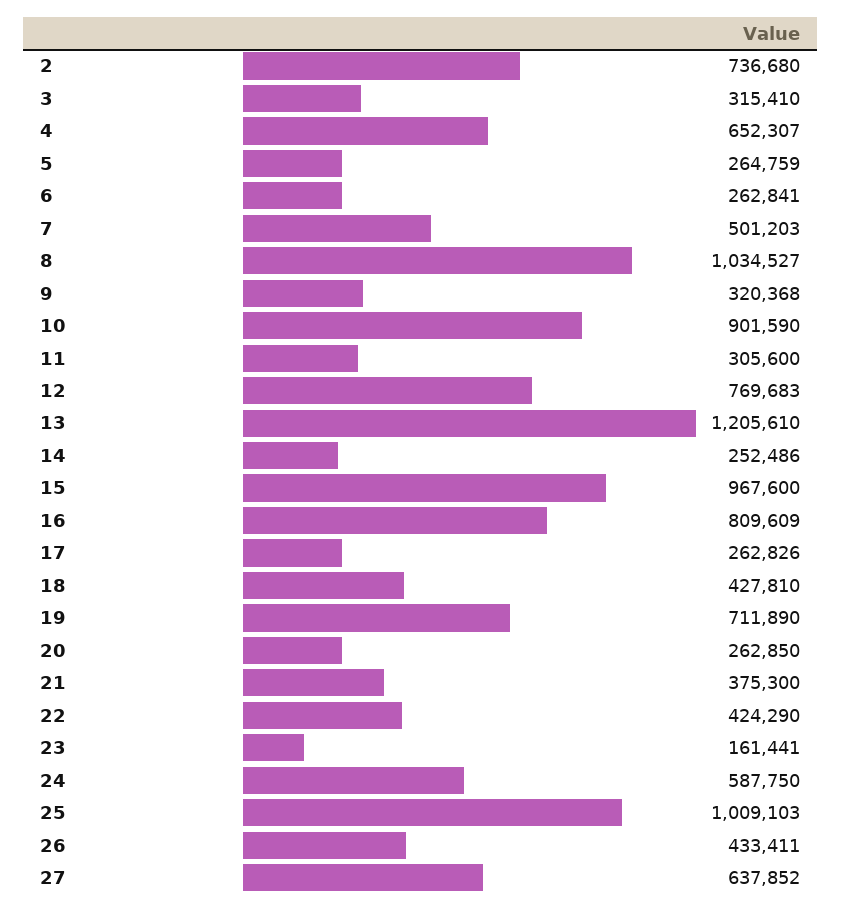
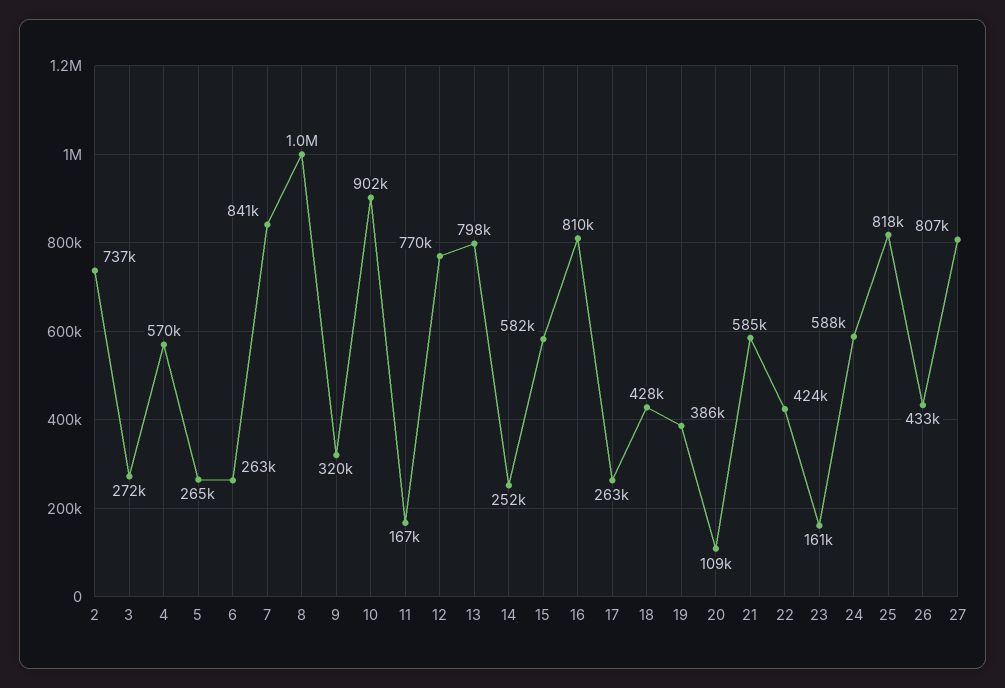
  {
    "2": 736680,
-   "3": 315410,
+   "3": 272000,
-   "4": 652307,
+   "4": 570000,
    "5": 264759,
    "6": 262841,
-   "7": 501203,
+   "7": 841000,
    "8": 1034527,
    "9": 320368,
    "10": 901590,
-   "11": 305600,
+   "11": 167000,
    "12": 769683,
-   "13": 1205610,
+   "13": 798000,
    "14": 252486,
-   "15": 967600,
+   "15": 582000,
    "16": 809609,
    "17": 262826,
    "18": 427810,
-   "19": 711890,
+   "19": 386000,
-   "20": 262850,
+   "20": 109000,
-   "21": 375300,
+   "21": 585000,
    "22": 424290,
    "23": 161441,
    "24": 587750,
-   "25": 1009103,
+   "25": 818000,
    "26": 433411,
-   "27": 637852
+   "27": 807000
  }

